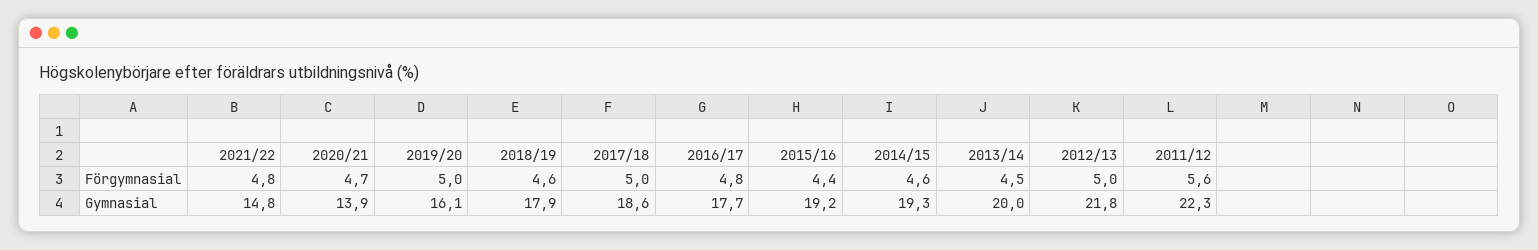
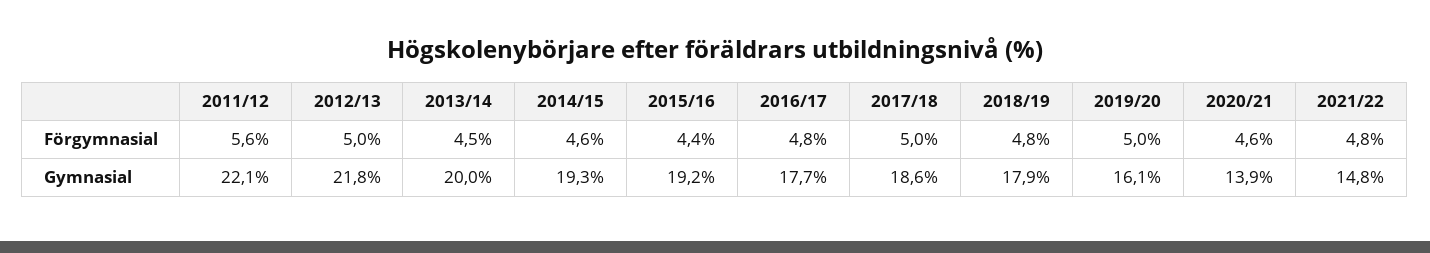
  {
    "2021/22": {
      "Förgymnasial": 4.8,
      "Gymnasial": 14.8
    },
    "2020/21": {
-     "Förgymnasial": 4.7,
+     "Förgymnasial": 4.6,
      "Gymnasial": 13.9
    },
    "2019/20": {
      "Förgymnasial": 5,
      "Gymnasial": 16.1
    },
    "2018/19": {
-     "Förgymnasial": 4.6,
+     "Förgymnasial": 4.8,
      "Gymnasial": 17.9
    },
    "2017/18": {
      "Förgymnasial": 5,
      "Gymnasial": 18.6
    },
    "2016/17": {
      "Förgymnasial": 4.8,
      "Gymnasial": 17.7
    },
    "2015/16": {
      "Förgymnasial": 4.4,
      "Gymnasial": 19.2
    },
    "2014/15": {
      "Förgymnasial": 4.6,
      "Gymnasial": 19.3
    },
    "2013/14": {
      "Förgymnasial": 4.5,
      "Gymnasial": 20
    },
    "2012/13": {
      "Förgymnasial": 5,
      "Gymnasial": 21.8
    },
    "2011/12": {
      "Förgymnasial": 5.6,
-     "Gymnasial": 22.3
+     "Gymnasial": 22.1
    }
  }

